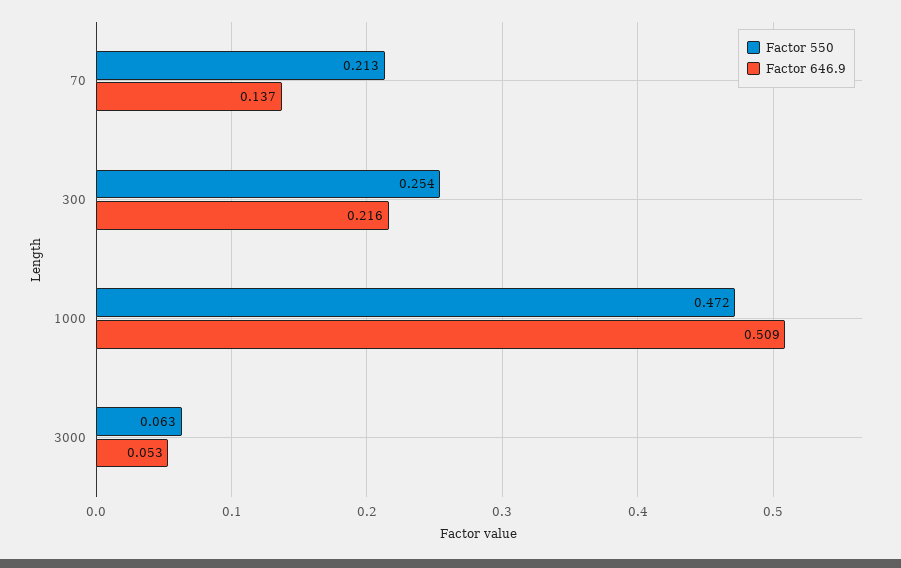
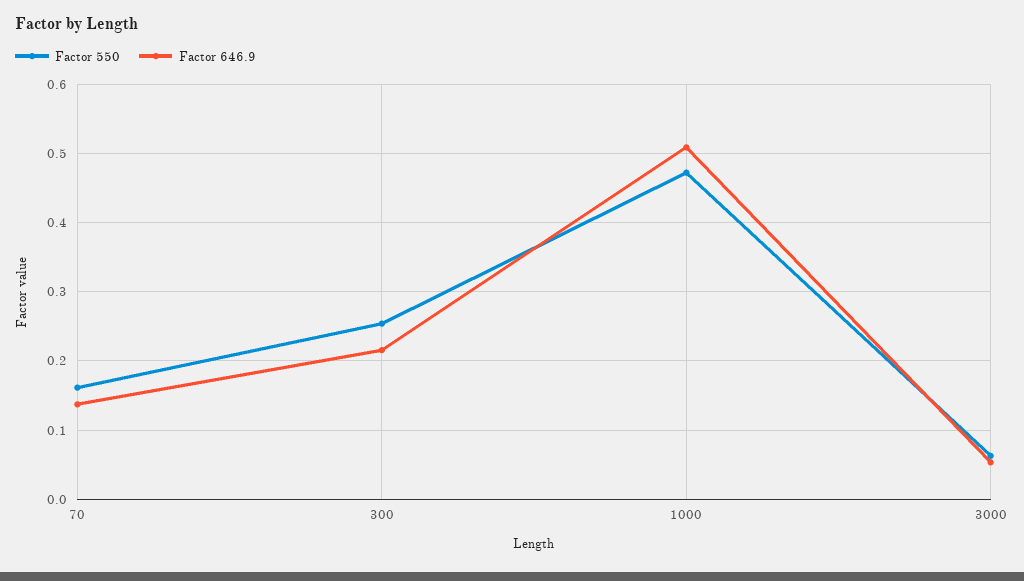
  {
    "Factor 550": {
-     "70": 0.213,
+     "70": 0.16,
      "300": 0.254,
      "1000": 0.472,
      "3000": 0.063
    },
    "Factor 646.9": {
      "70": 0.137,
      "300": 0.216,
      "1000": 0.509,
      "3000": 0.053
    }
  }

